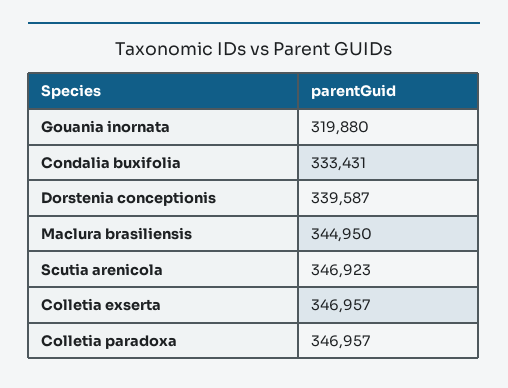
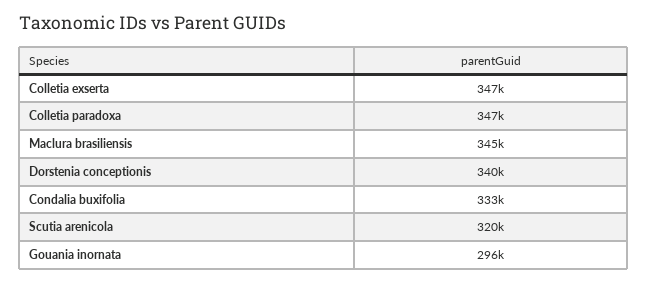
  {
-   "Gouania inornata": 319880,
+   "Gouania inornata": 296000,
    "Condalia buxifolia": 333431,
    "Dorstenia conceptionis": 339587,
    "Maclura brasiliensis": 344950,
-   "Scutia arenicola": 346923,
+   "Scutia arenicola": 320000,
    "Colletia exserta": 346957,
    "Colletia paradoxa": 346957
  }

